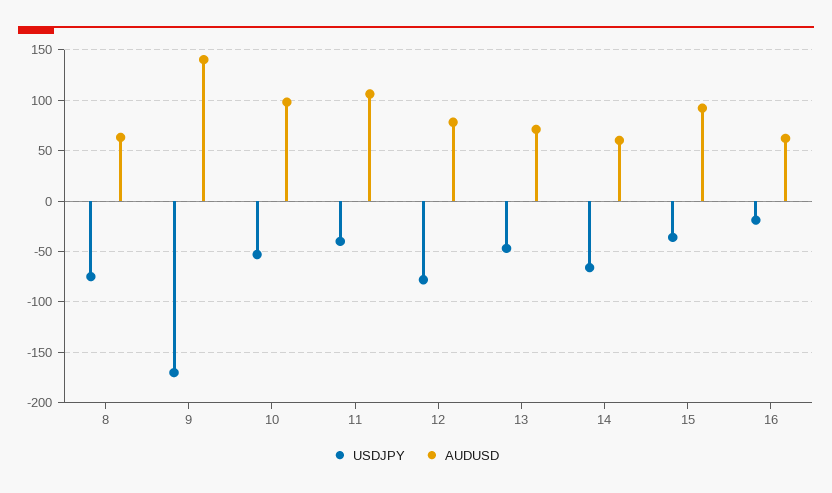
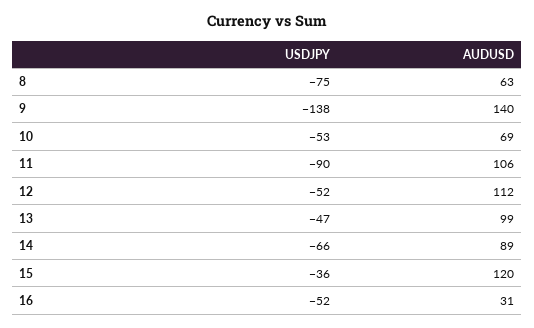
  {
    "USDJPY": {
      "8": -75,
-     "9": -170,
+     "9": -138,
      "10": -53,
-     "11": -40,
+     "11": -90,
-     "12": -80,
+     "12": -52,
      "13": -47,
      "14": -66,
      "15": -36,
-     "16": -20
+     "16": -52
    },
    "AUDUSD": {
      "8": 63,
      "9": 140,
-     "10": 100,
+     "10": 69,
      "11": 106,
-     "12": 80,
+     "12": 112,
-     "13": 70,
+     "13": 99,
-     "14": 60,
+     "14": 89,
-     "15": 90,
+     "15": 120,
-     "16": 60
+     "16": 31
    }
  }

